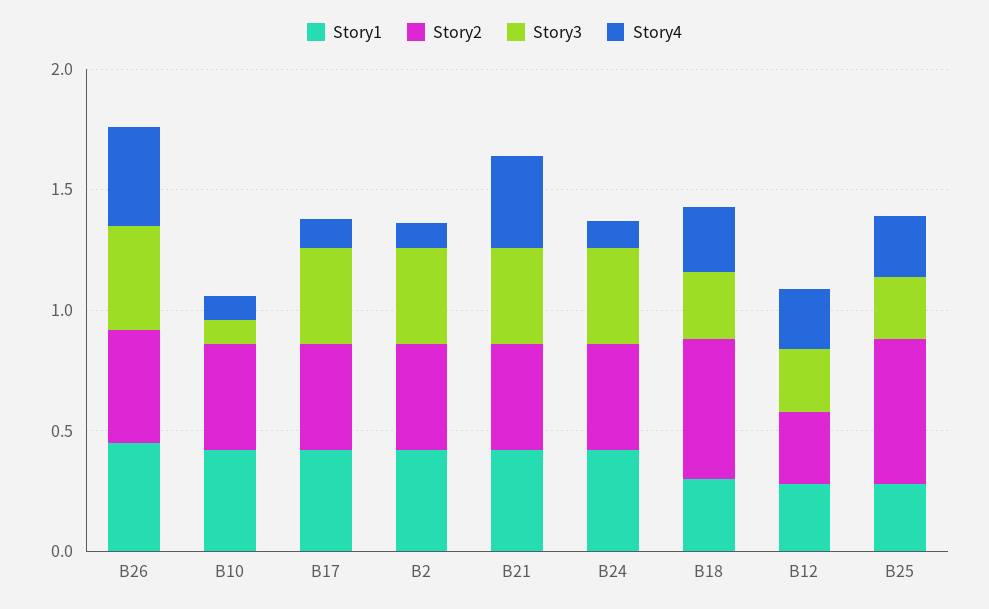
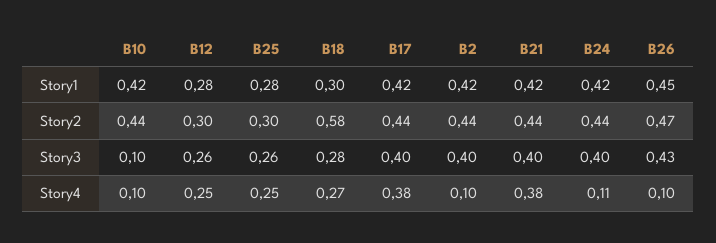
  {
    "Story1": {
      "B26": 0.45,
      "B10": 0.42,
      "B17": 0.42,
      "B2": 0.42,
      "B21": 0.42,
      "B24": 0.42,
      "B18": 0.3,
      "B12": 0.28,
      "B25": 0.28
    },
    "Story2": {
      "B26": 0.47,
      "B10": 0.44,
      "B17": 0.44,
      "B2": 0.44,
      "B21": 0.44,
      "B24": 0.44,
      "B18": 0.58,
      "B12": 0.3,
-     "B25": 0.6
+     "B25": 0.3
    },
    "Story3": {
      "B26": 0.43,
      "B10": 0.1,
      "B17": 0.4,
      "B2": 0.4,
      "B21": 0.4,
      "B24": 0.4,
      "B18": 0.28,
      "B12": 0.26,
      "B25": 0.26
    },
    "Story4": {
-     "B26": 0.4,
+     "B26": 0.1,
      "B10": 0.1,
-     "B17": 0.1,
+     "B17": 0.38,
      "B2": 0.1,
      "B21": 0.38,
      "B24": 0.11,
      "B18": 0.27,
      "B12": 0.25,
      "B25": 0.25
    }
  }

